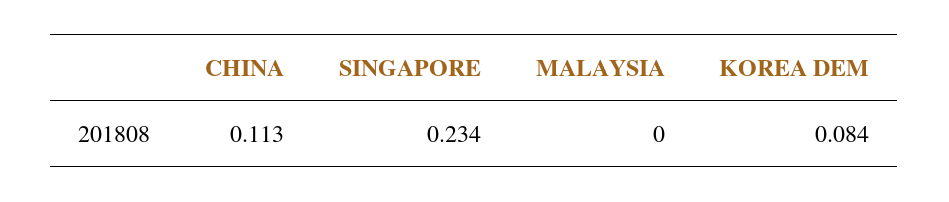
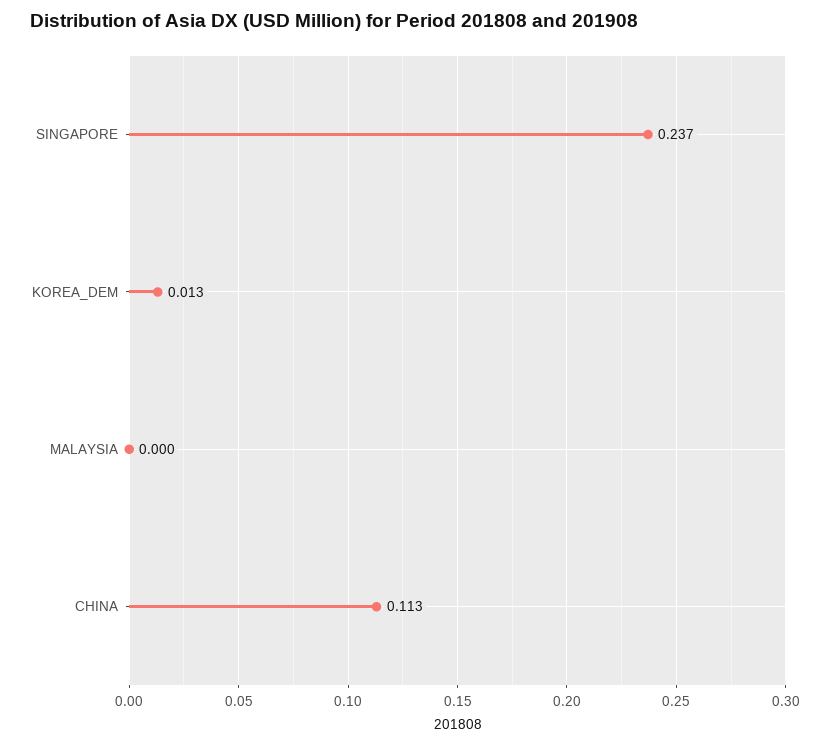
  {
    "CHINA": 0.113,
-   "SINGAPORE": 0.234,
+   "SINGAPORE": 0.237,
    "MALAYSIA": 0,
-   "KOREA DEM": 0.084
+   "KOREA DEM": 0.013
  }

